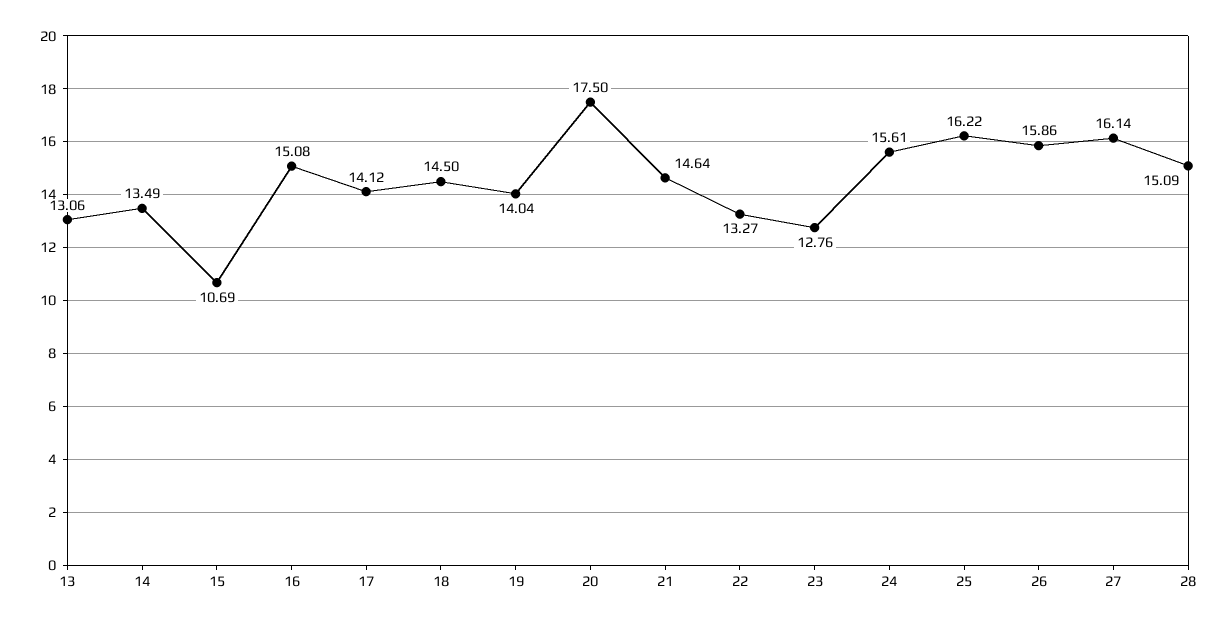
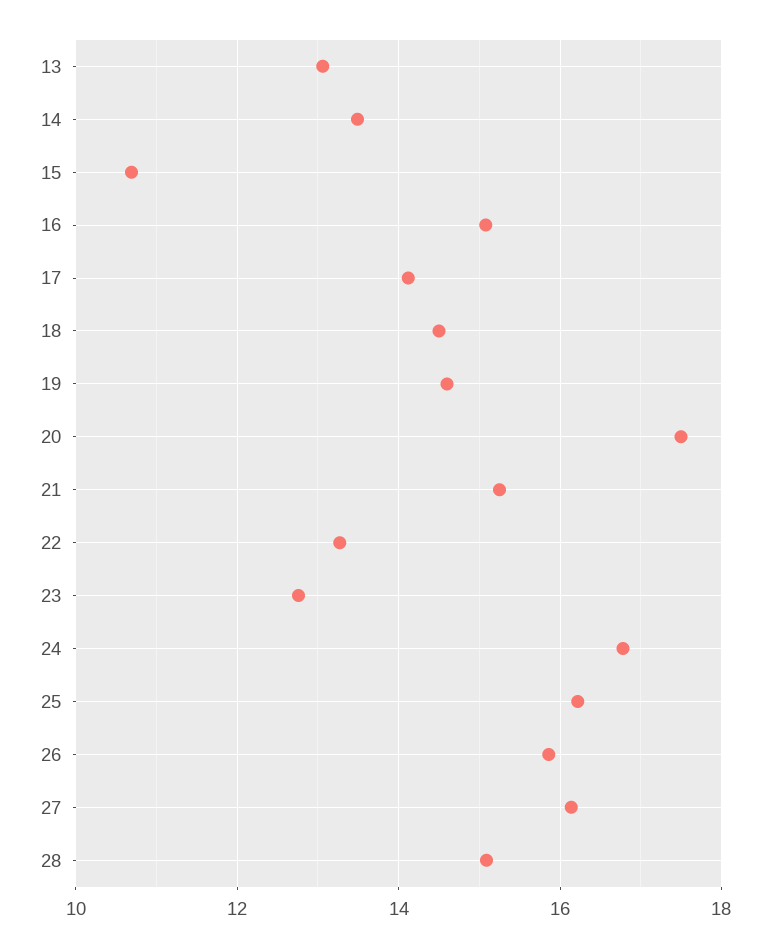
  {
    "13": 13.06,
    "14": 13.49,
    "15": 10.69,
    "16": 15.08,
    "17": 14.12,
    "18": 14.5,
-   "19": 14.04,
+   "19": 14.6,
    "20": 17.5,
-   "21": 14.64,
+   "21": 15.2,
    "22": 13.27,
    "23": 12.76,
-   "24": 15.61,
+   "24": 16.8,
    "25": 16.22,
    "26": 15.86,
    "27": 16.14,
    "28": 15.09
  }

